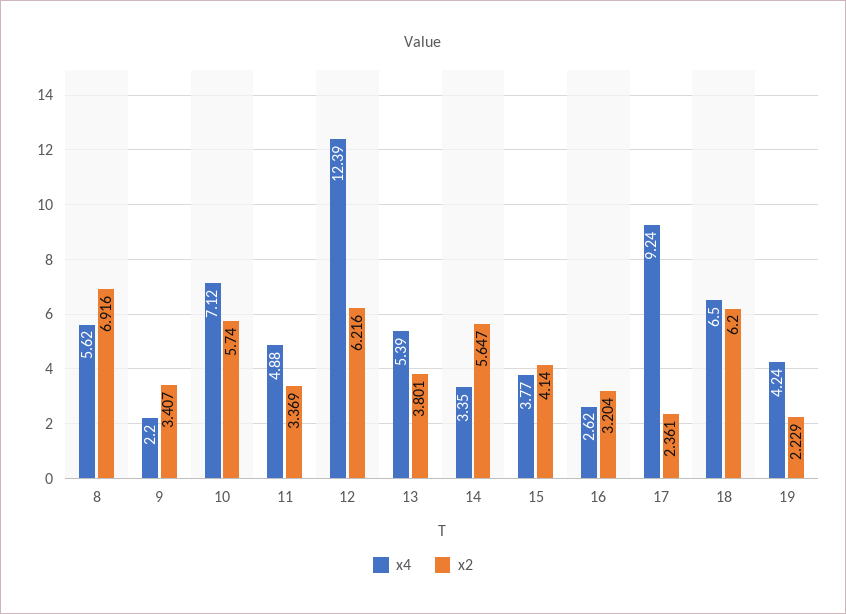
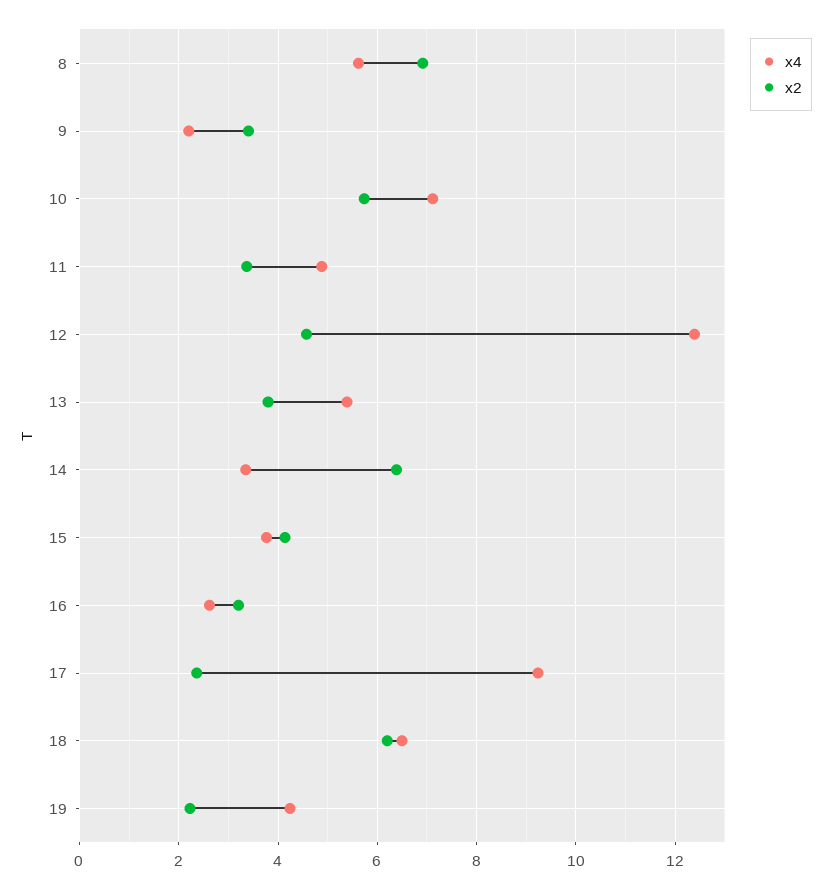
  {
    "x4": {
      "8": 5.62,
      "9": 2.2,
      "10": 7.12,
      "11": 4.88,
      "12": 12.39,
      "13": 5.39,
      "14": 3.35,
      "15": 3.77,
      "16": 2.62,
      "17": 9.24,
      "18": 6.5,
      "19": 4.24
    },
    "x2": {
      "8": 6.916,
      "9": 3.407,
      "10": 5.74,
      "11": 3.369,
-     "12": 6.216,
+     "12": 4.6,
      "13": 3.801,
-     "14": 5.647,
+     "14": 6.4,
      "15": 4.14,
      "16": 3.204,
      "17": 2.361,
      "18": 6.2,
      "19": 2.229
    }
  }

